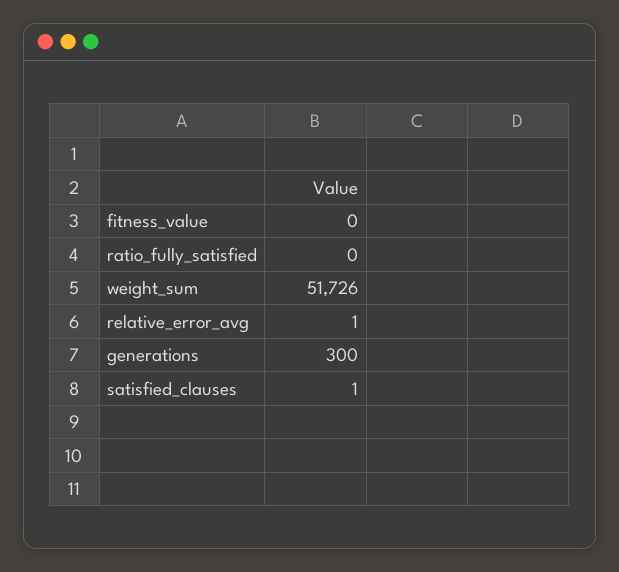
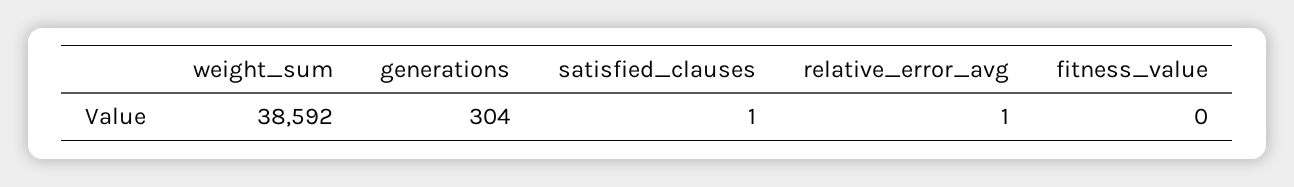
  {
    "fitness_value": 0,
-   "ratio_fully_satisfied": 0,
-   "weight_sum": 51726,
+   "weight_sum": 38592,
    "relative_error_avg": 1,
-   "generations": 300,
+   "generations": 304,
    "satisfied_clauses": 1
  }

